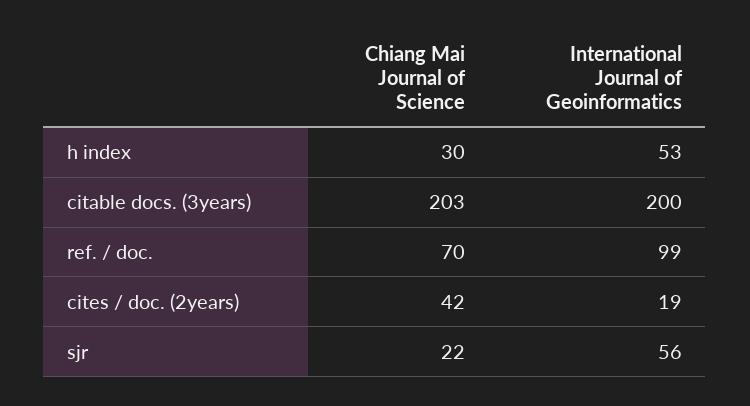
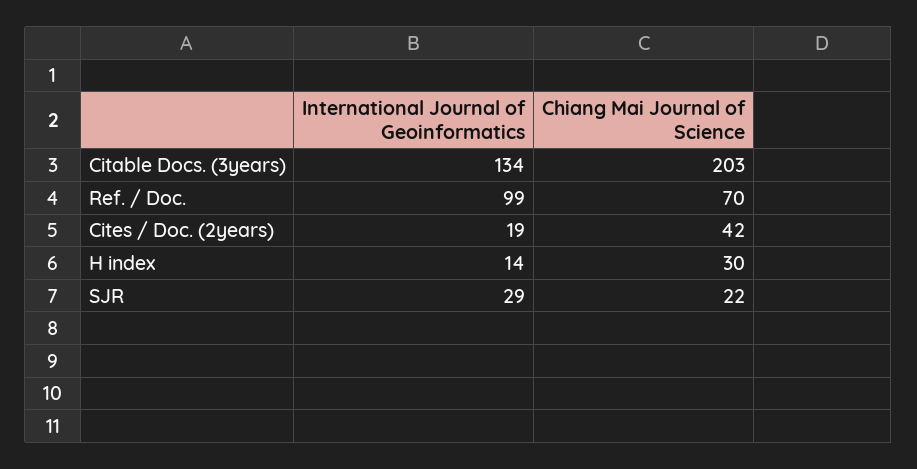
  {
    "Chiang Mai Journal of Science": {
      "h index": 30,
      "citable docs. (3years)": 203,
      "ref. / doc.": 70,
      "cites / doc. (2years)": 42,
      "sjr": 22
    },
    "International Journal of Geoinformatics": {
-     "h index": 53,
+     "h index": 14,
-     "citable docs. (3years)": 200,
+     "citable docs. (3years)": 134,
      "ref. / doc.": 99,
      "cites / doc. (2years)": 19,
-     "sjr": 56
+     "sjr": 29
    }
  }

